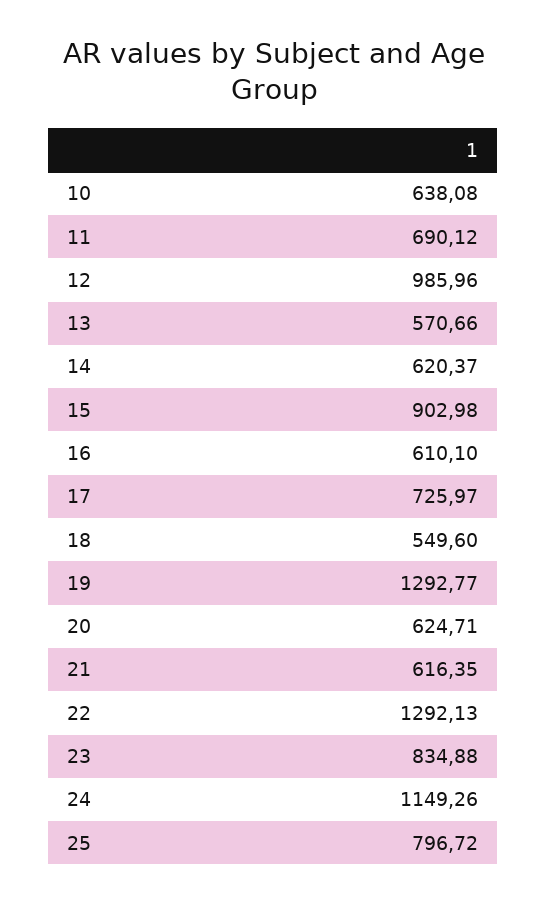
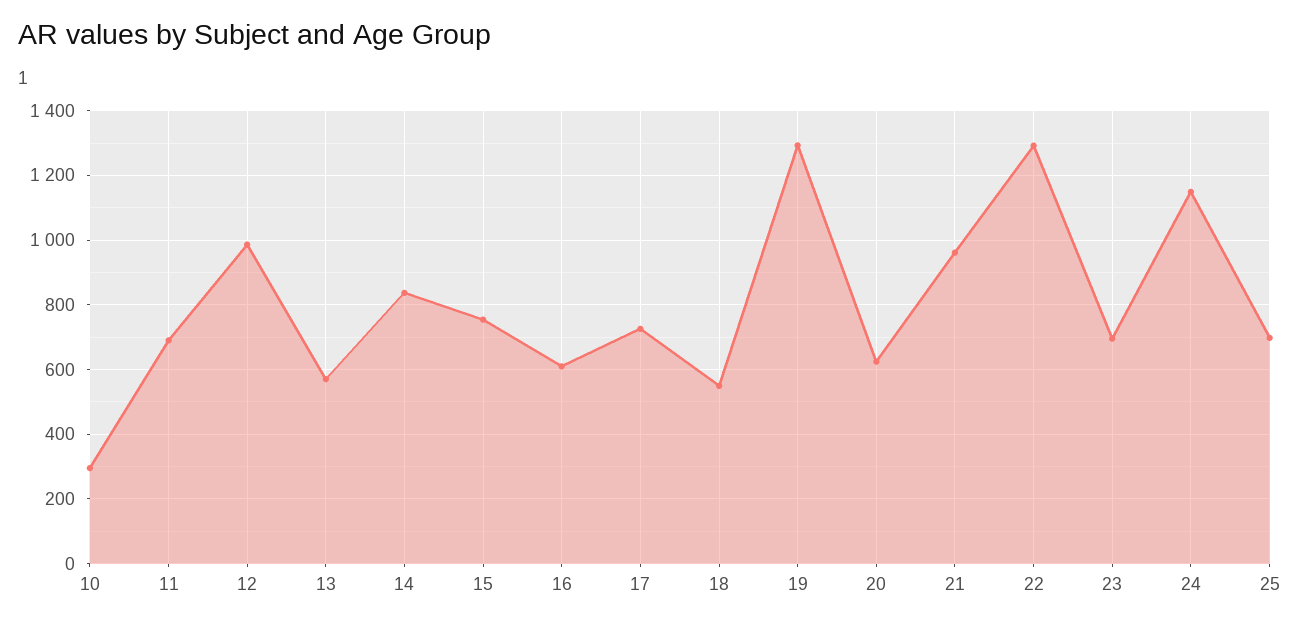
  {
-   "10": 638.08,
+   "10": 300,
    "11": 690.12,
    "12": 985.96,
    "13": 570.66,
-   "14": 620.37,
+   "14": 840,
-   "15": 902.98,
+   "15": 760,
    "16": 610.1,
    "17": 725.97,
    "18": 549.6,
    "19": 1292.77,
    "20": 624.71,
-   "21": 616.35,
+   "21": 960,
    "22": 1292.13,
-   "23": 834.88,
+   "23": 700,
    "24": 1149.26,
-   "25": 796.72
+   "25": 700
  }

